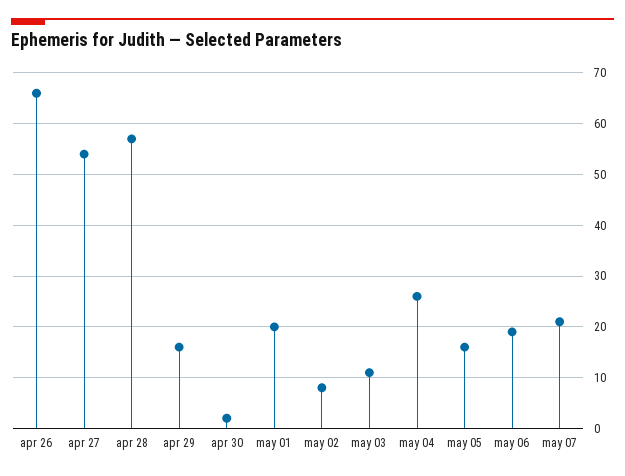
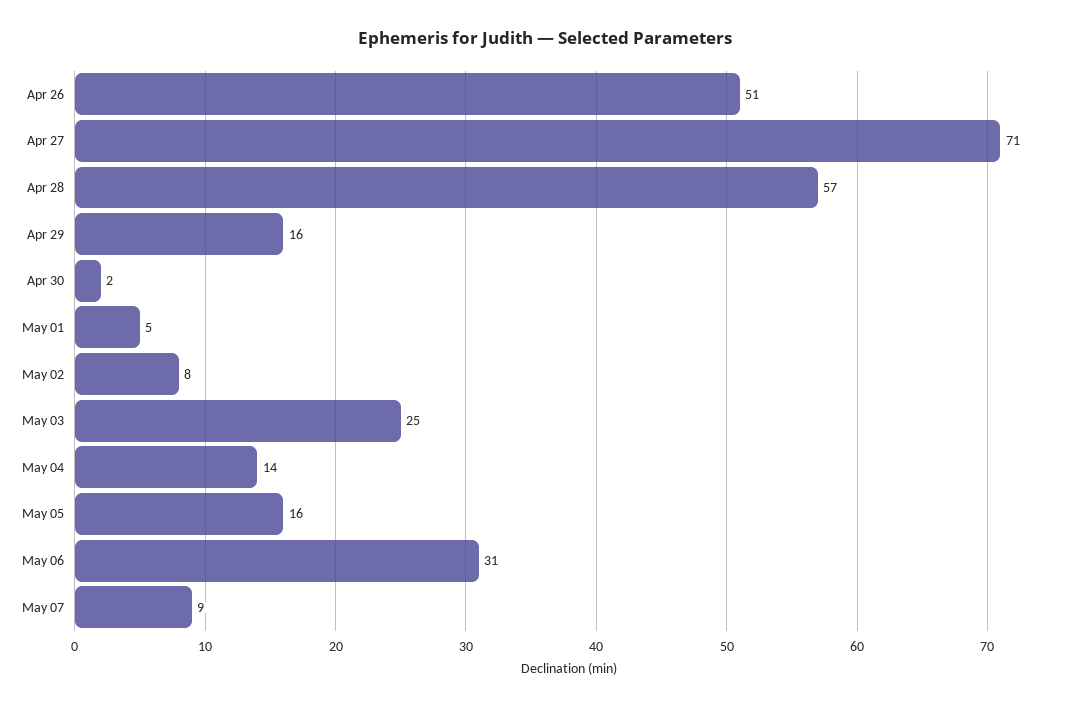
  {
-   "apr 26": 65,
+   "apr 26": 51,
-   "apr 27": 55,
+   "apr 27": 71,
    "apr 28": 57,
    "apr 29": 16,
    "apr 30": 2,
-   "may 01": 20,
+   "may 01": 5,
    "may 02": 8,
-   "may 03": 10,
+   "may 03": 25,
-   "may 04": 25,
+   "may 04": 14,
    "may 05": 16,
-   "may 06": 20,
+   "may 06": 31,
-   "may 07": 20
+   "may 07": 9
  }

